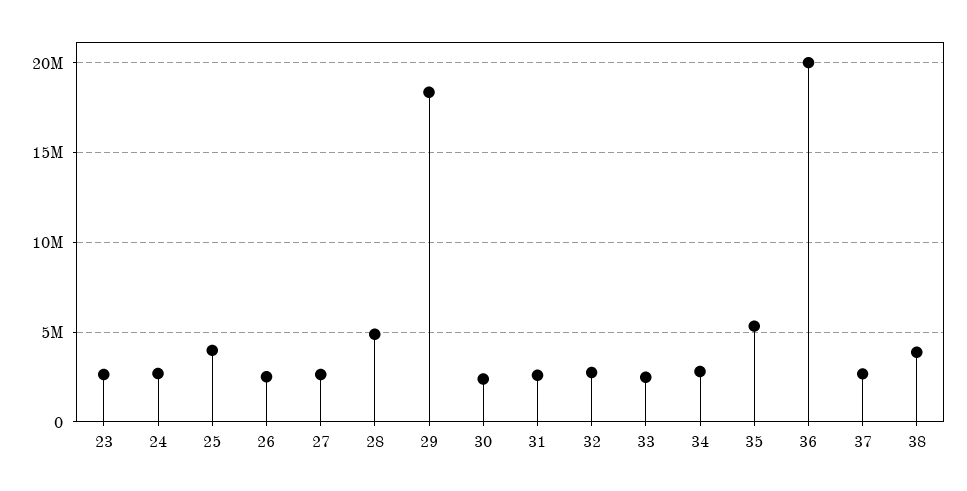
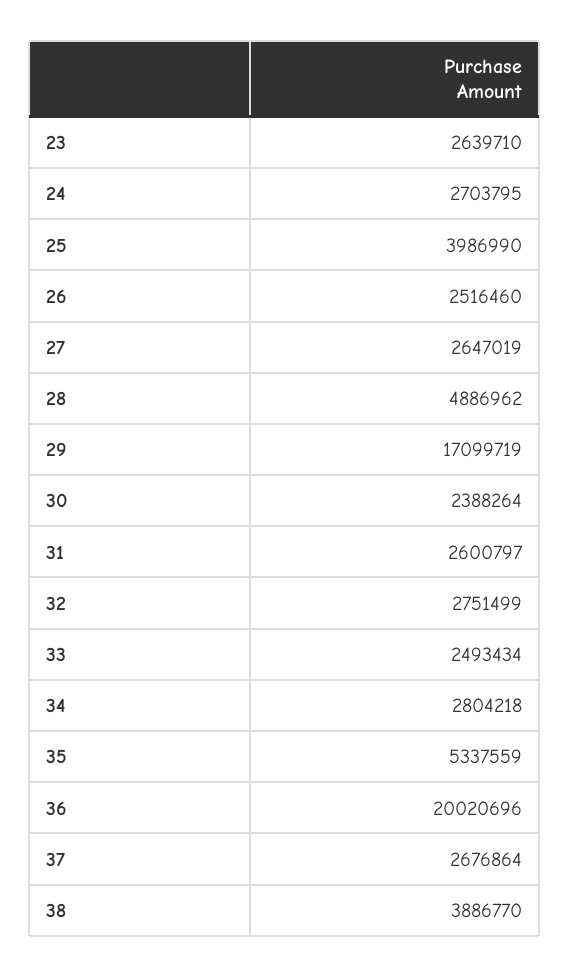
  {
    "23": 2639710,
    "24": 2703795,
    "25": 3986990,
    "26": 2516460,
    "27": 2647019,
    "28": 4886962,
-   "29": 18500000,
+   "29": 17099719,
    "30": 2388264,
    "31": 2600797,
    "32": 2751499,
    "33": 2493434,
    "34": 2804218,
    "35": 5337559,
    "36": 20020696,
    "37": 2676864,
    "38": 3886770
  }

